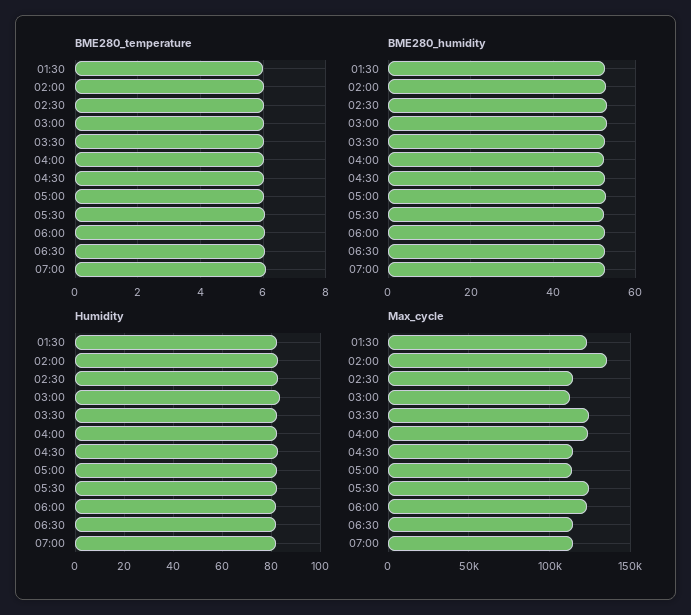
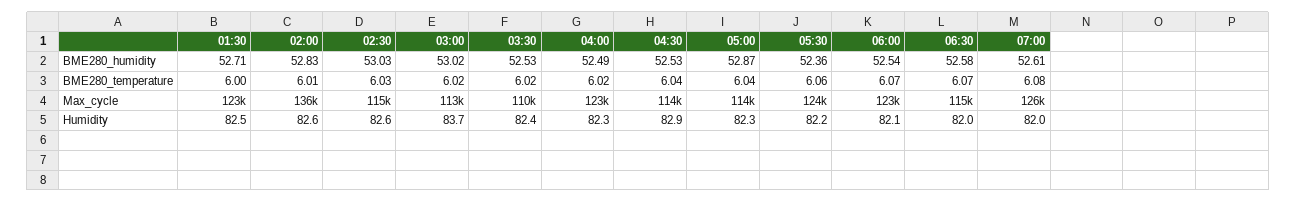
  {
    "BME280_temperature": {
      "01:30": 6,
      "02:00": 6.01,
      "02:30": 6.03,
      "03:00": 6.02,
      "03:30": 6.02,
      "04:00": 6.02,
      "04:30": 6.04,
      "05:00": 6.04,
      "05:30": 6.06,
      "06:00": 6.07,
      "06:30": 6.07,
      "07:00": 6.08
    },
    "BME280_humidity": {
      "01:30": 52.71,
      "02:00": 52.83,
      "02:30": 53.03,
      "03:00": 53.02,
      "03:30": 52.53,
      "04:00": 52.49,
      "04:30": 52.53,
      "05:00": 52.87,
      "05:30": 52.36,
      "06:00": 52.54,
      "06:30": 52.58,
      "07:00": 52.61
    },
    "Humidity": {
      "01:30": 82.5,
      "02:00": 82.6,
      "02:30": 82.6,
      "03:00": 83.7,
      "03:30": 82.4,
      "04:00": 82.3,
      "04:30": 82.9,
      "05:00": 82.3,
      "05:30": 82.2,
      "06:00": 82.1,
      "06:30": 82,
      "07:00": 82
    },
    "Max_cycle": {
      "01:30": 123000,
      "02:00": 136000,
      "02:30": 115000,
      "03:00": 113000,
-     "03:30": 125000,
+     "03:30": 110000,
      "04:00": 123000,
      "04:30": 114000,
      "05:00": 114000,
      "05:30": 124000,
      "06:00": 123000,
      "06:30": 115000,
-     "07:00": 115000
+     "07:00": 126000
    }
  }

